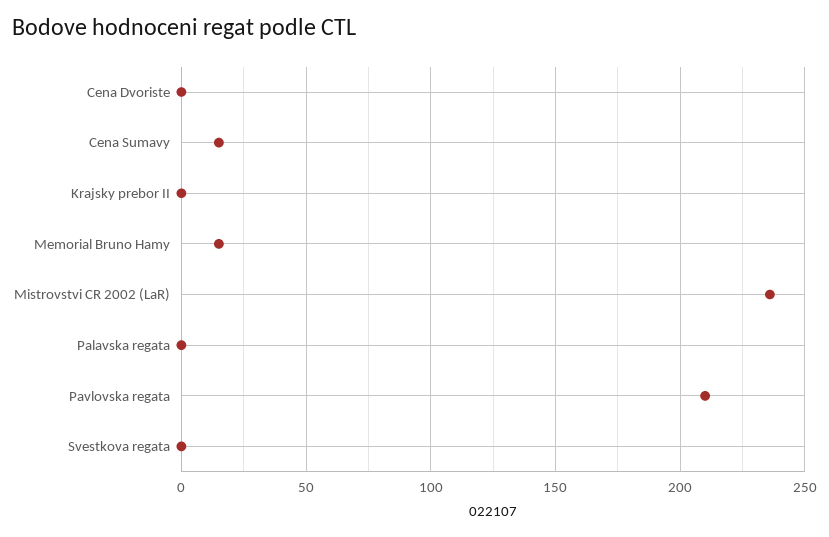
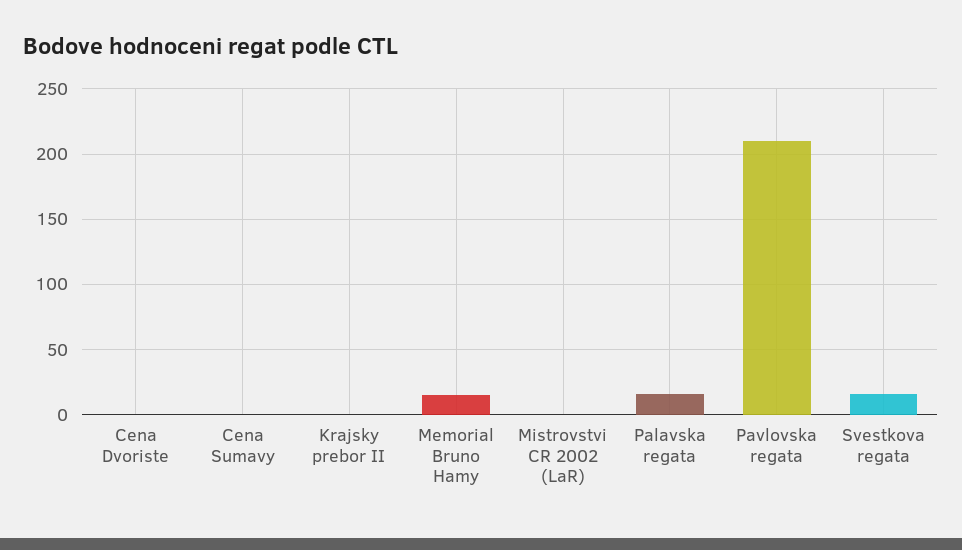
  {
    "Cena Dvoriste": 0,
-   "Cena Sumavy": 15,
+   "Cena Sumavy": 0,
    "Krajsky prebor II": 0,
    "Memorial Bruno Hamy": 15,
-   "Mistrovstvi CR 2002 (LaR)": 235,
+   "Mistrovstvi CR 2002 (LaR)": 0,
-   "Palavska regata": 0,
+   "Palavska regata": 15,
    "Pavlovska regata": 210,
-   "Svestkova regata": 0
+   "Svestkova regata": 15
  }

